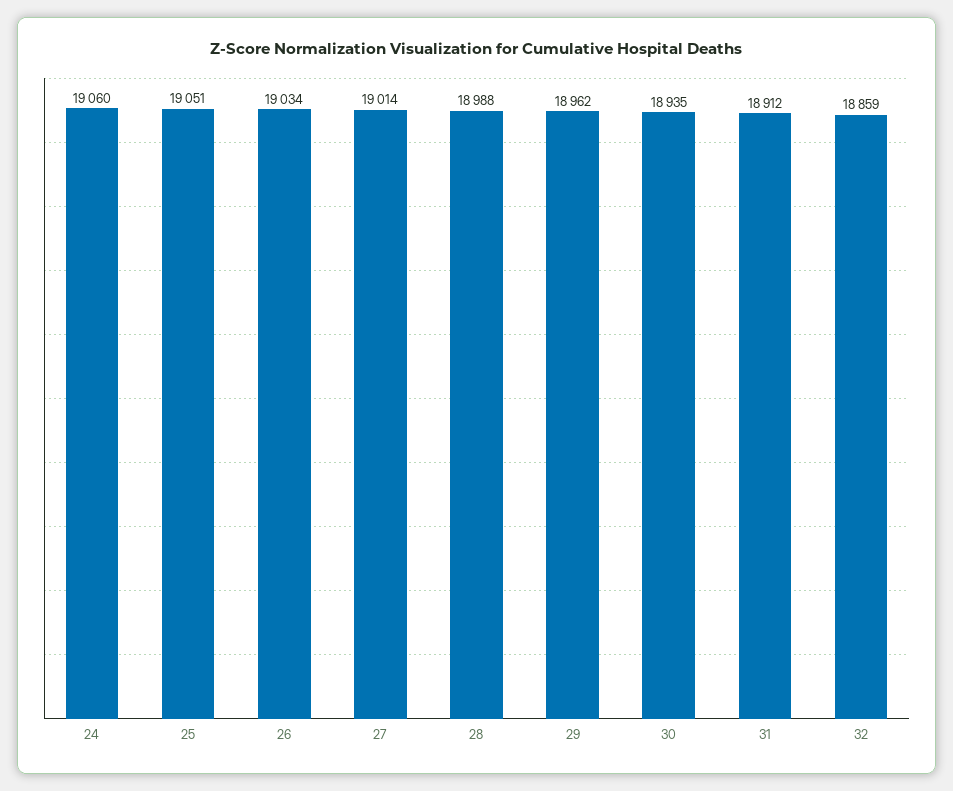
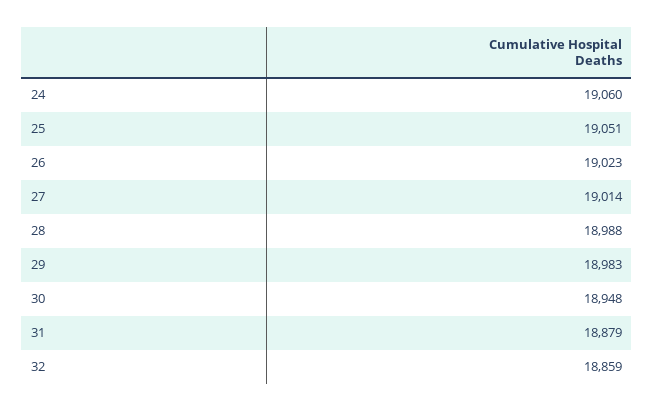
  {
    "24": 19060,
    "25": 19051,
-   "26": 19034,
+   "26": 19023,
    "27": 19014,
    "28": 18988,
-   "29": 18962,
+   "29": 18983,
-   "30": 18935,
+   "30": 18948,
-   "31": 18912,
+   "31": 18879,
    "32": 18859
  }

